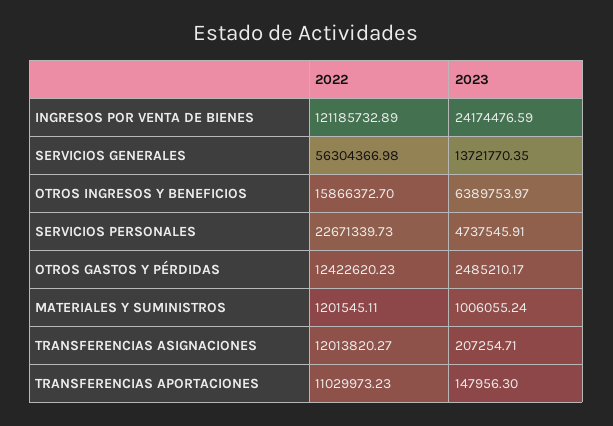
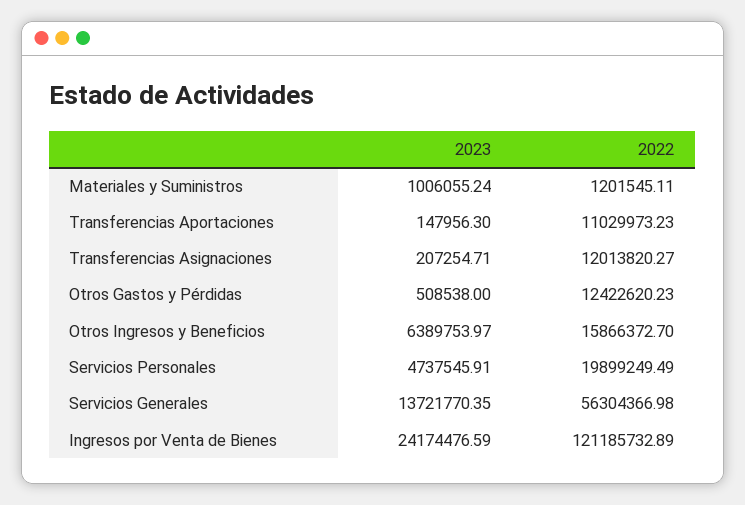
  {
    "2022": {
      "INGRESOS POR VENTA DE BIENES": 121185732.89,
      "SERVICIOS GENERALES": 56304366.98,
      "OTROS INGRESOS Y BENEFICIOS": 15866372.7,
-     "SERVICIOS PERSONALES": 22671339.73,
+     "SERVICIOS PERSONALES": 19899249.49,
      "OTROS GASTOS Y PÉRDIDAS": 12422620.23,
      "MATERIALES Y SUMINISTROS": 1201545.11,
      "TRANSFERENCIAS ASIGNACIONES": 12013820.27,
      "TRANSFERENCIAS APORTACIONES": 11029973.23
    },
    "2023": {
      "INGRESOS POR VENTA DE BIENES": 24174476.59,
      "SERVICIOS GENERALES": 13721770.35,
      "OTROS INGRESOS Y BENEFICIOS": 6389753.97,
      "SERVICIOS PERSONALES": 4737545.91,
-     "OTROS GASTOS Y PÉRDIDAS": 2485210.17,
+     "OTROS GASTOS Y PÉRDIDAS": 508538,
      "MATERIALES Y SUMINISTROS": 1006055.24,
      "TRANSFERENCIAS ASIGNACIONES": 207254.71,
      "TRANSFERENCIAS APORTACIONES": 147956.3
    }
  }

